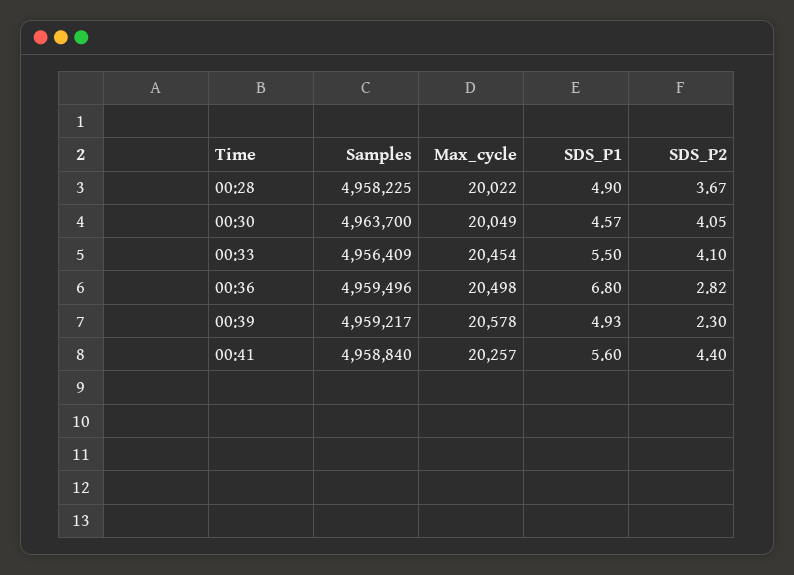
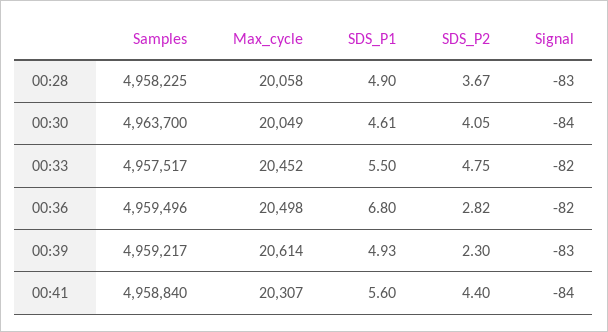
  {
    "Samples": {
      "00:28": 4958225,
      "00:30": 4963700,
-     "00:33": 4956409,
+     "00:33": 4957517,
      "00:36": 4959496,
      "00:39": 4959217,
      "00:41": 4958840
    },
    "Max_cycle": {
-     "00:28": 20022,
+     "00:28": 20058,
      "00:30": 20049,
-     "00:33": 20454,
+     "00:33": 20452,
      "00:36": 20498,
-     "00:39": 20578,
+     "00:39": 20614,
-     "00:41": 20257
+     "00:41": 20307
    },
    "SDS_P1": {
      "00:28": 4.9,
-     "00:30": 4.57,
+     "00:30": 4.61,
      "00:33": 5.5,
      "00:36": 6.8,
      "00:39": 4.93,
      "00:41": 5.6
    },
    "SDS_P2": {
      "00:28": 3.67,
      "00:30": 4.05,
-     "00:33": 4.1,
+     "00:33": 4.75,
      "00:36": 2.82,
      "00:39": 2.3,
      "00:41": 4.4
-   }
+   },
+   "Signal": {
+     "00:28": -83,
+     "00:30": -84,
+     "00:33": -82,
+     "00:36": -82,
+     "00:39": -83,
+     "00:41": -84
+   }
  }

